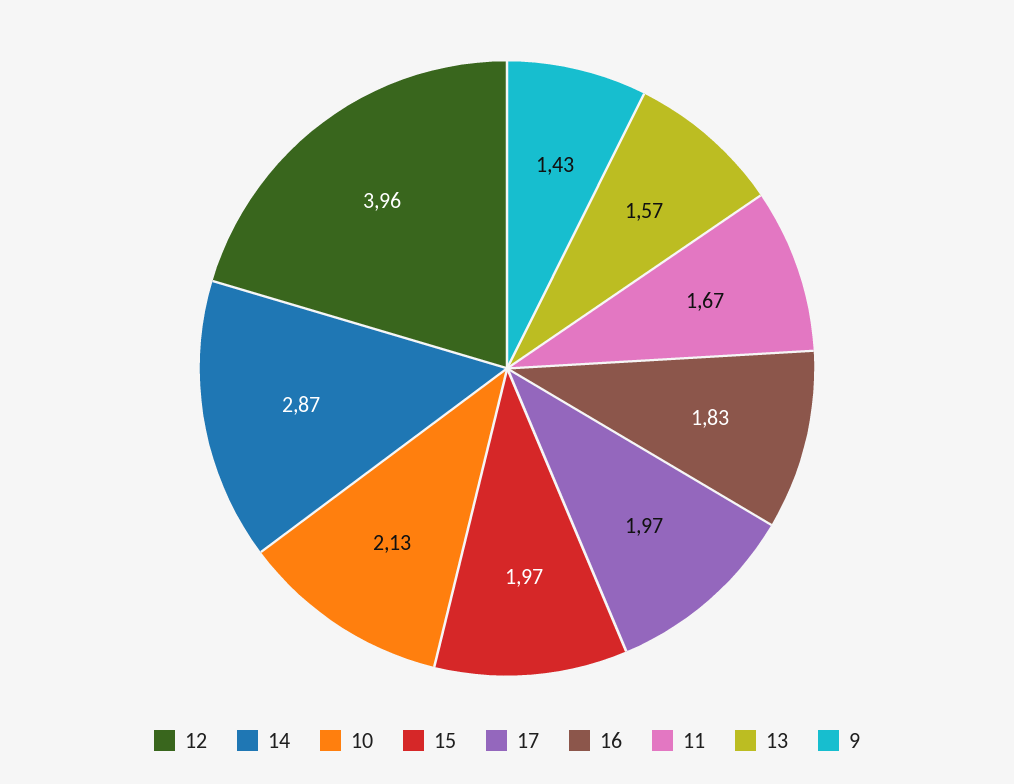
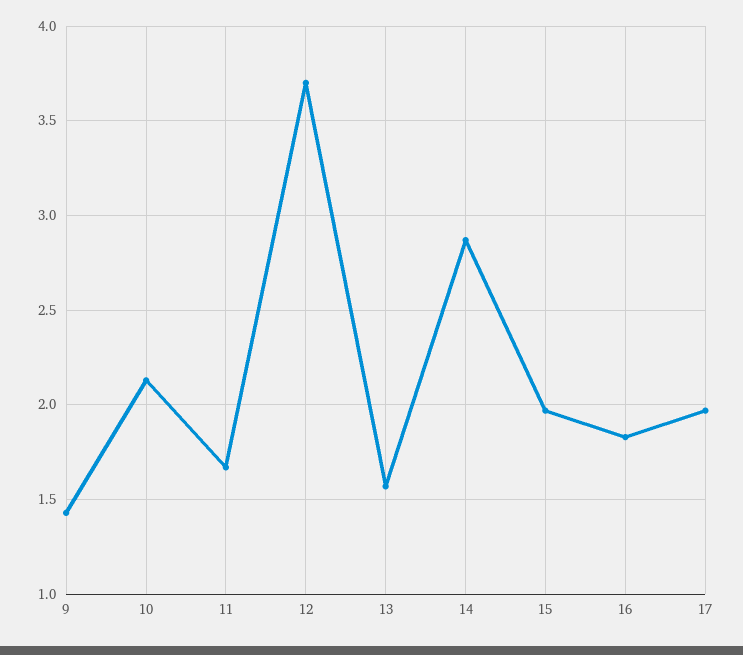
  {
-   "12": 3.96,
+   "12": 3.7,
    "14": 2.87,
    "10": 2.13,
    "15": 1.97,
    "17": 1.97,
    "16": 1.83,
    "11": 1.67,
    "13": 1.57,
    "9": 1.43
  }

